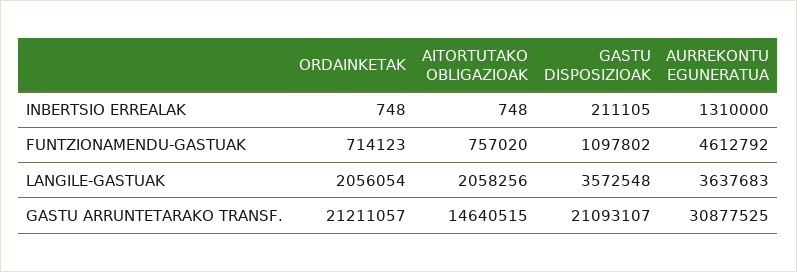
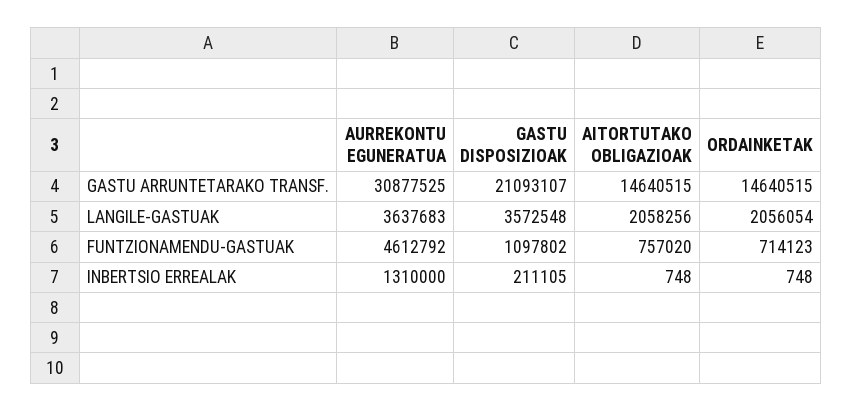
  {
    "ORDAINKETAK": {
      "INBERTSIO ERREALAK": 748,
      "FUNTZIONAMENDU-GASTUAK": 714123,
      "LANGILE-GASTUAK": 2056054,
-     "GASTU ARRUNTETARAKO TRANSF.": 21211057
+     "GASTU ARRUNTETARAKO TRANSF.": 14640515
    },
    "AITORTUTAKO OBLIGAZIOAK": {
      "INBERTSIO ERREALAK": 748,
      "FUNTZIONAMENDU-GASTUAK": 757020,
      "LANGILE-GASTUAK": 2058256,
      "GASTU ARRUNTETARAKO TRANSF.": 14640515
    },
    "GASTU DISPOSIZIOAK": {
      "INBERTSIO ERREALAK": 211105,
      "FUNTZIONAMENDU-GASTUAK": 1097802,
      "LANGILE-GASTUAK": 3572548,
      "GASTU ARRUNTETARAKO TRANSF.": 21093107
    },
    "AURREKONTU EGUNERATUA": {
      "INBERTSIO ERREALAK": 1310000,
      "FUNTZIONAMENDU-GASTUAK": 4612792,
      "LANGILE-GASTUAK": 3637683,
      "GASTU ARRUNTETARAKO TRANSF.": 30877525
    }
  }

